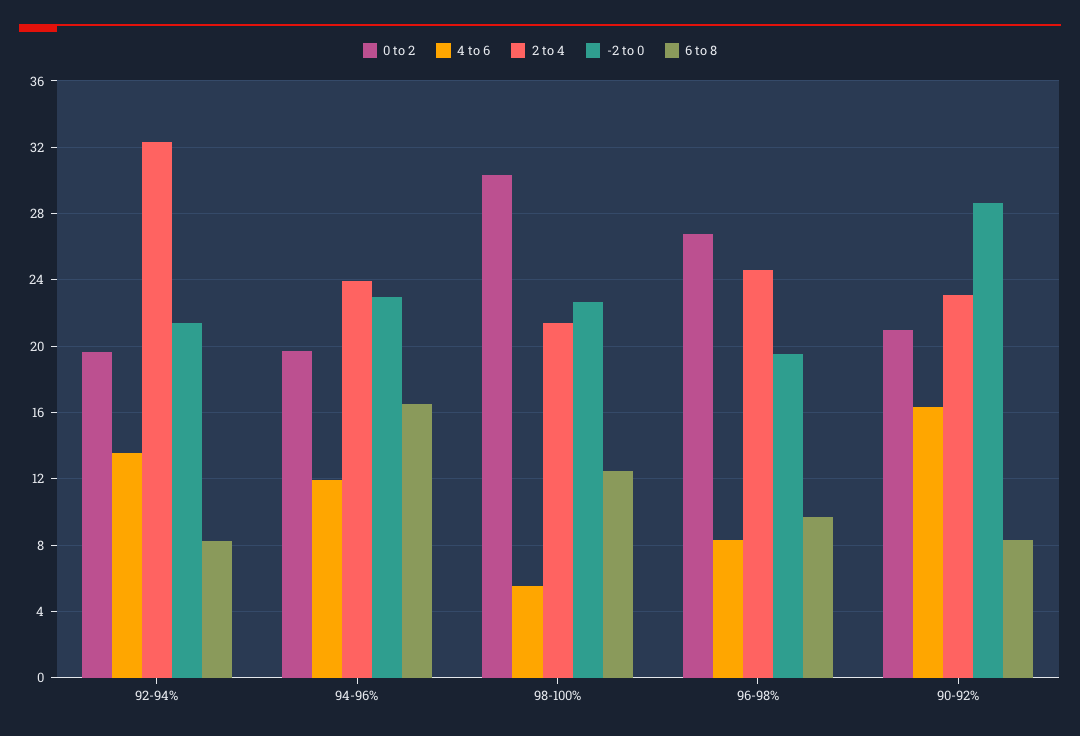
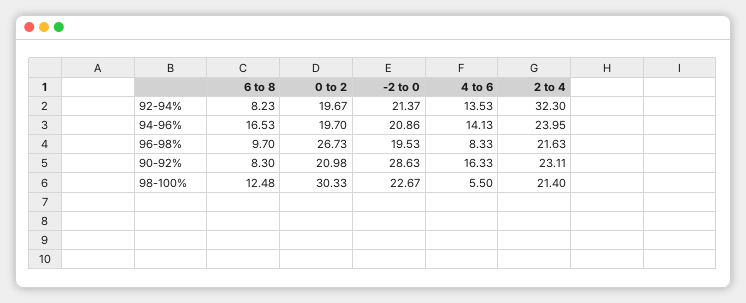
  {
    "0 to 2": {
      "92-94%": 19.67,
      "94-96%": 19.7,
      "98-100%": 30.33,
      "96-98%": 26.73,
      "90-92%": 20.98
    },
    "4 to 6": {
      "92-94%": 13.53,
-     "94-96%": 12,
+     "94-96%": 14.13,
      "98-100%": 5.5,
      "96-98%": 8.33,
      "90-92%": 16.33
    },
    "2 to 4": {
      "92-94%": 32.3,
      "94-96%": 23.95,
      "98-100%": 21.4,
-     "96-98%": 24.5,
+     "96-98%": 21.63,
      "90-92%": 23.11
    },
    "-2 to 0": {
      "92-94%": 21.37,
-     "94-96%": 23,
+     "94-96%": 20.86,
      "98-100%": 22.67,
      "96-98%": 19.53,
      "90-92%": 28.63
    },
    "6 to 8": {
      "92-94%": 8.23,
      "94-96%": 16.53,
      "98-100%": 12.48,
      "96-98%": 9.7,
      "90-92%": 8.3
    }
  }

